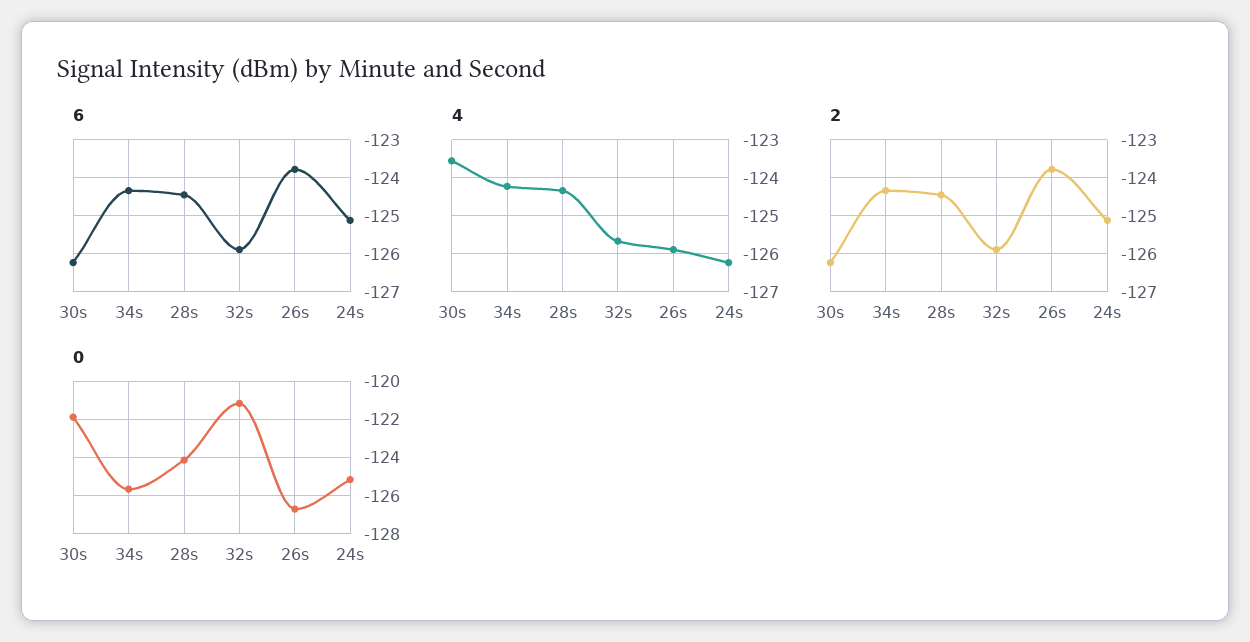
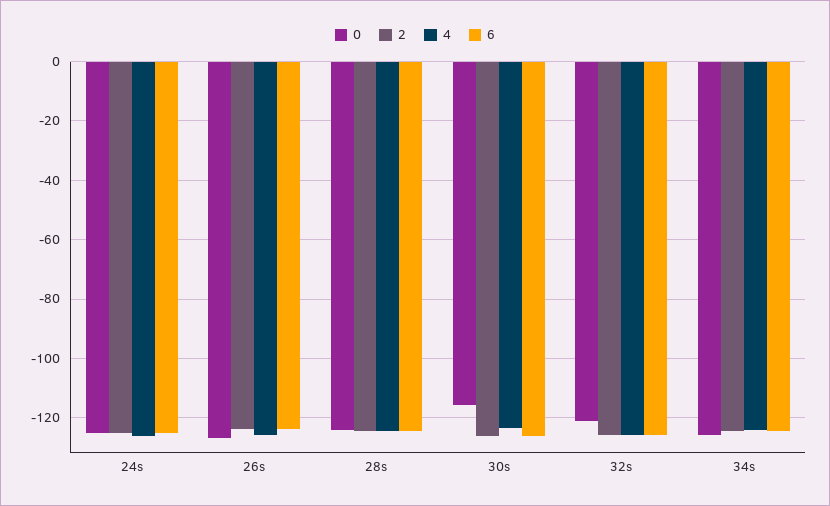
  {
    "6": {
      "30s": -126.2,
      "34s": -124.4,
      "28s": -124.4,
      "32s": -125.8,
      "26s": -123.8,
      "24s": -125.2
    },
    "4": {
      "30s": -123.6,
      "34s": -124.2,
      "28s": -124.4,
      "32s": -125.6,
      "26s": -125.8,
      "24s": -126.2
    },
    "2": {
      "30s": -126.2,
      "34s": -124.4,
      "28s": -124.4,
      "32s": -125.8,
      "26s": -123.8,
      "24s": -125.2
    },
    "0": {
-     "30s": -122,
+     "30s": -115,
      "34s": -125.5,
      "28s": -124,
      "32s": -121,
      "26s": -126.5,
      "24s": -125
    }
  }

